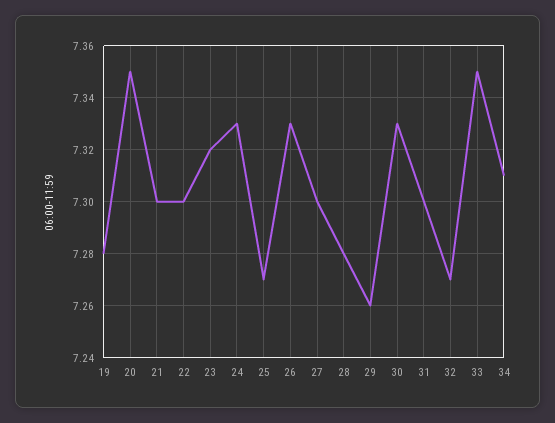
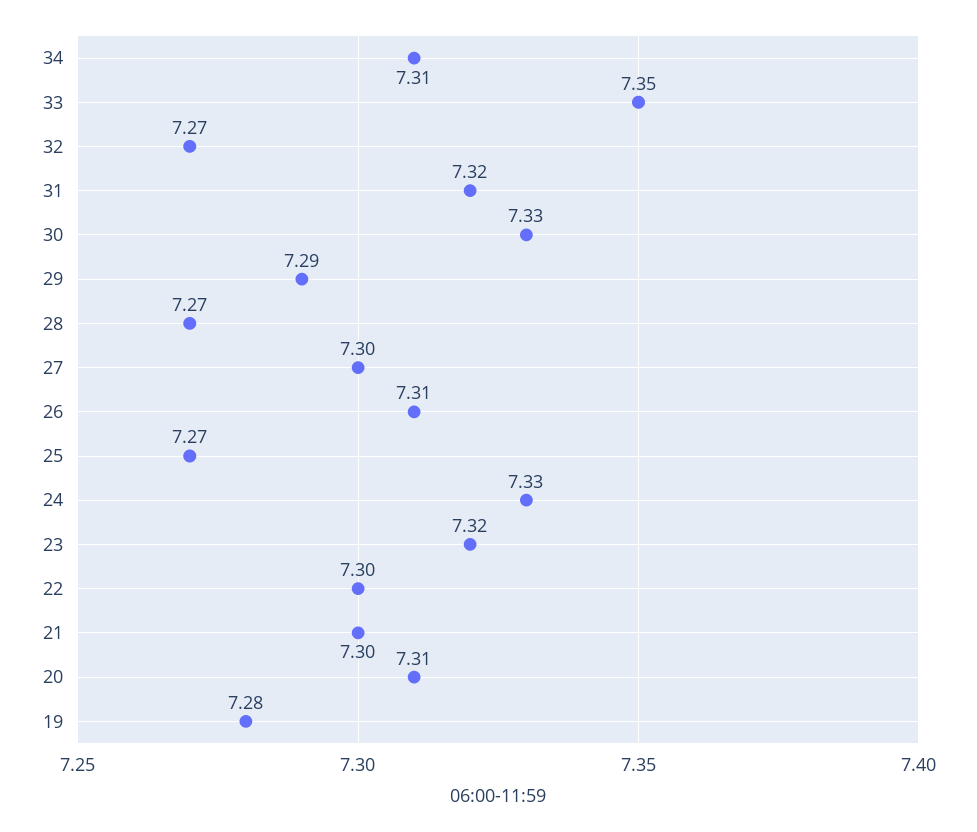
  {
    "19": 7.28,
-   "20": 7.35,
+   "20": 7.31,
    "21": 7.3,
    "22": 7.3,
    "23": 7.32,
    "24": 7.33,
    "25": 7.27,
-   "26": 7.33,
+   "26": 7.31,
    "27": 7.3,
-   "28": 7.28,
+   "28": 7.27,
-   "29": 7.26,
+   "29": 7.29,
    "30": 7.33,
-   "31": 7.3,
+   "31": 7.32,
    "32": 7.27,
    "33": 7.35,
    "34": 7.31
  }

